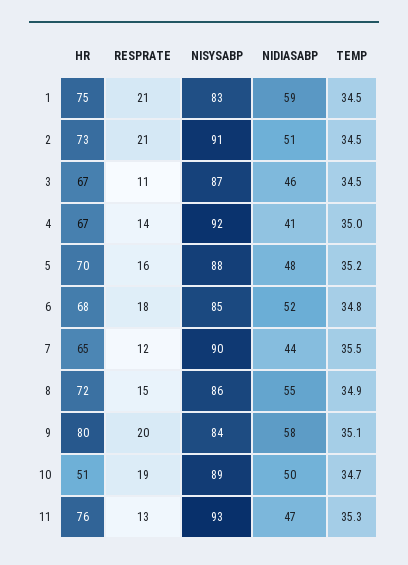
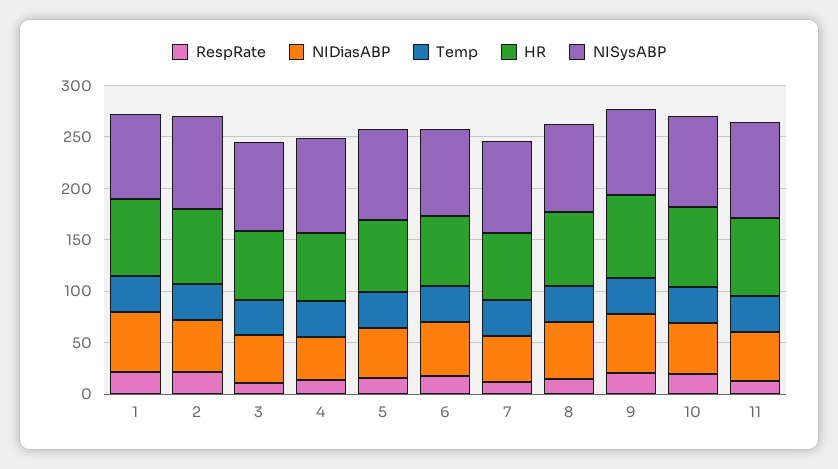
  {
    "HR": {
      "1": 75,
      "2": 73,
      "3": 67,
      "4": 67,
      "5": 70,
      "6": 68,
      "7": 65,
      "8": 72,
      "9": 80,
-     "10": 51,
+     "10": 80,
      "11": 76
    },
    "RESPRATE": {
      "1": 21,
      "2": 21,
      "3": 11,
      "4": 14,
      "5": 16,
      "6": 18,
      "7": 12,
      "8": 15,
      "9": 20,
      "10": 19,
      "11": 13
    },
    "NISYSABP": {
      "1": 83,
      "2": 91,
      "3": 87,
      "4": 92,
      "5": 88,
      "6": 85,
      "7": 90,
      "8": 86,
      "9": 84,
      "10": 89,
      "11": 93
    },
    "NIDIASABP": {
      "1": 59,
      "2": 51,
      "3": 46,
      "4": 41,
      "5": 48,
      "6": 52,
      "7": 44,
      "8": 55,
      "9": 58,
      "10": 50,
      "11": 47
    },
    "TEMP": {
      "1": 34.5,
      "2": 34.5,
      "3": 34.5,
      "4": 35,
      "5": 35.2,
      "6": 34.8,
      "7": 35.5,
      "8": 34.9,
      "9": 35.1,
      "10": 34.7,
      "11": 35.3
    }
  }

